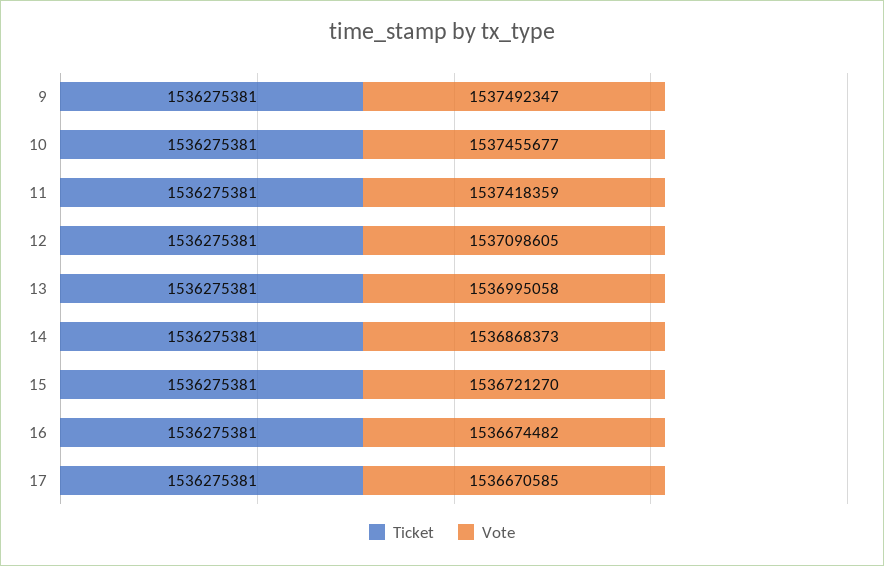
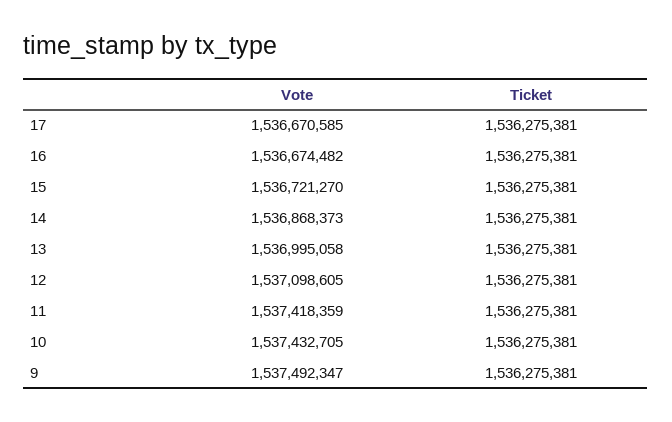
  {
    "Ticket": {
      "9": 1536275381,
      "10": 1536275381,
      "11": 1536275381,
      "12": 1536275381,
      "13": 1536275381,
      "14": 1536275381,
      "15": 1536275381,
      "16": 1536275381,
      "17": 1536275381
    },
    "Vote": {
      "9": 1537492347,
-     "10": 1537455677,
+     "10": 1537432705,
      "11": 1537418359,
      "12": 1537098605,
      "13": 1536995058,
      "14": 1536868373,
      "15": 1536721270,
      "16": 1536674482,
      "17": 1536670585
    }
  }

